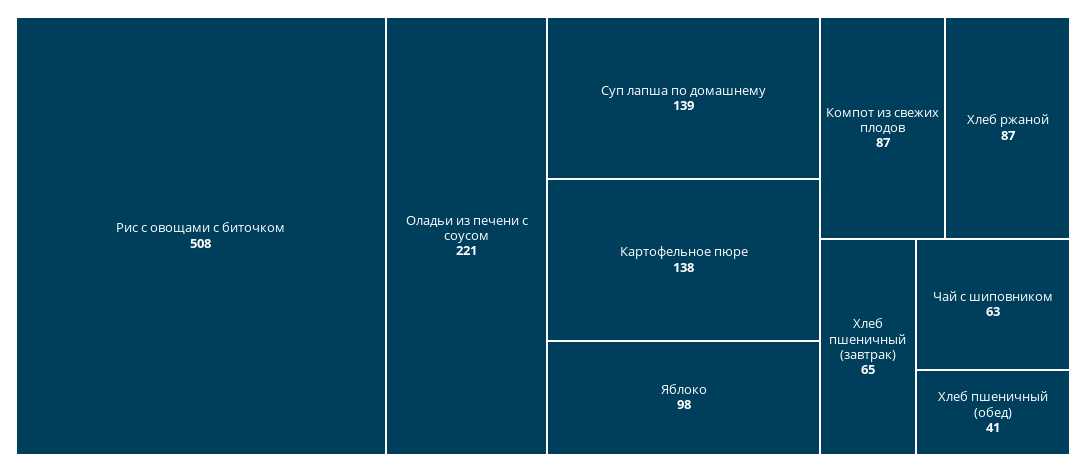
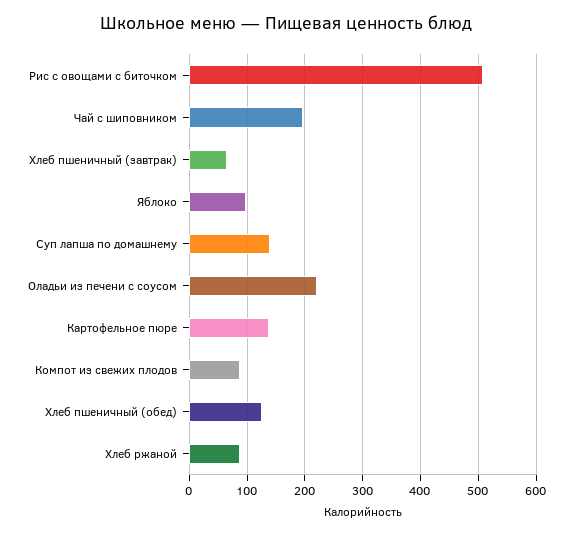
  {
    "Рис с овощами с биточком": 508,
    "Оладьи из печени с соусом": 221,
    "Суп лапша по домашнему": 139,
    "Картофельное пюре": 138,
    "Яблоко": 98,
    "Компот из свежих плодов": 87,
    "Хлеб ржаной": 87,
    "Хлеб пшеничный (завтрак)": 65,
-   "Чай с шиповником": 63,
+   "Чай с шиповником": 200,
-   "Хлеб пшеничный (обед)": 41
+   "Хлеб пшеничный (обед)": 120
  }

